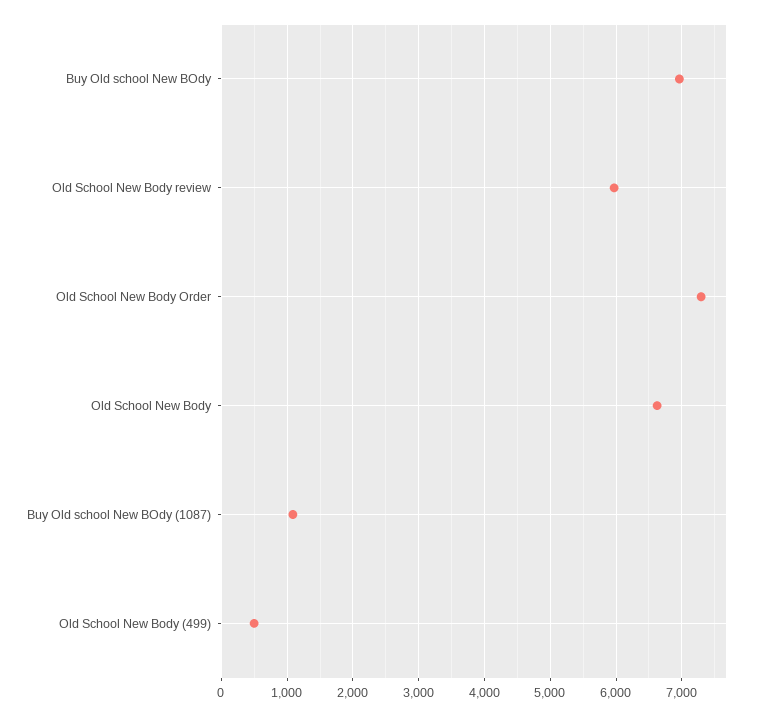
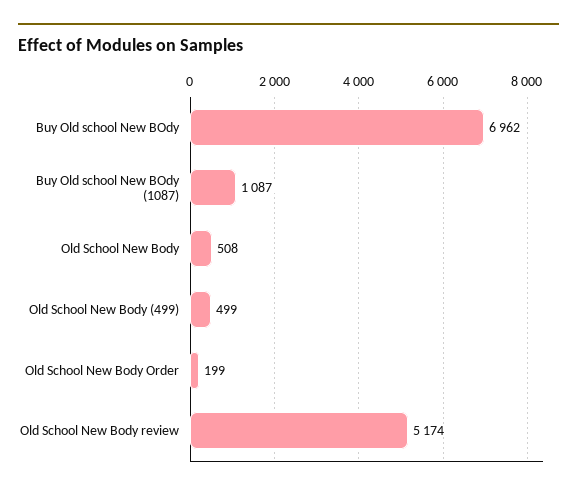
  {
    "Buy Old school New BOdy": 6962,
-   "Old School New Body review": 6000,
+   "Old School New Body review": 5174,
-   "Old School New Body Order": 7300,
+   "Old School New Body Order": 199,
-   "Old School New Body": 6600,
+   "Old School New Body": 508,
    "Buy Old school New BOdy (1087)": 1087,
    "Old School New Body (499)": 499
  }

